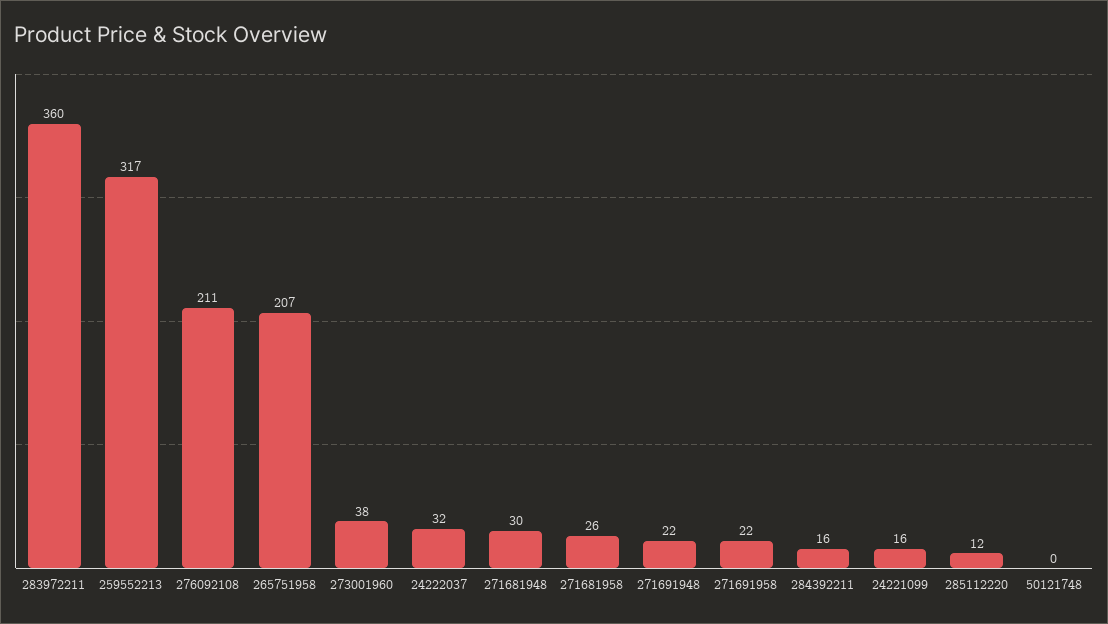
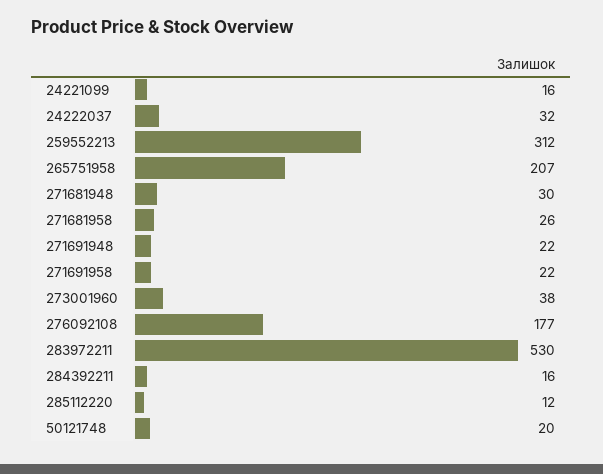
  {
-   "283972211": 360,
+   "283972211": 530,
-   "259552213": 317,
+   "259552213": 312,
-   "276092108": 211,
+   "276092108": 177,
    "265751958": 207,
    "273001960": 38,
    "24222037": 32,
    "271681948": 30,
    "271681958": 26,
    "271691948": 22,
    "271691958": 22,
    "284392211": 16,
    "24221099": 16,
    "285112220": 12,
-   "50121748": 0
+   "50121748": 20
  }

